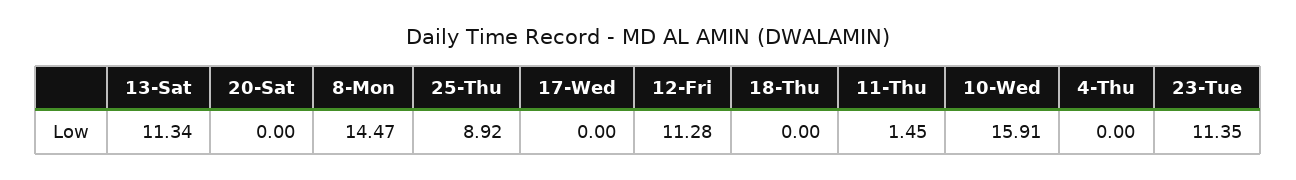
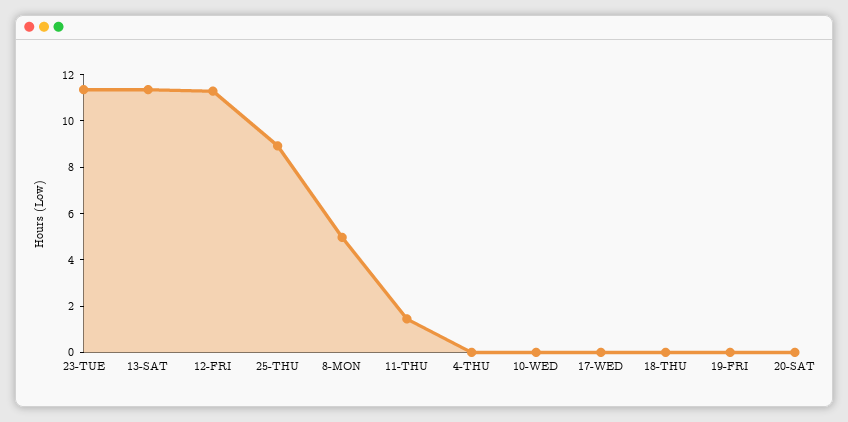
  {
    "13-Sat": 11.34,
    "20-Sat": 0,
-   "8-Mon": 14.47,
+   "8-Mon": 5,
    "25-Thu": 8.92,
    "17-Wed": 0,
    "12-Fri": 11.28,
    "18-Thu": 0,
    "11-Thu": 1.45,
-   "10-Wed": 15.91,
+   "10-Wed": 0,
    "4-Thu": 0,
-   "23-Tue": 11.35
+   "23-Tue": 11.35,
+   "19-FRI": 0
  }

